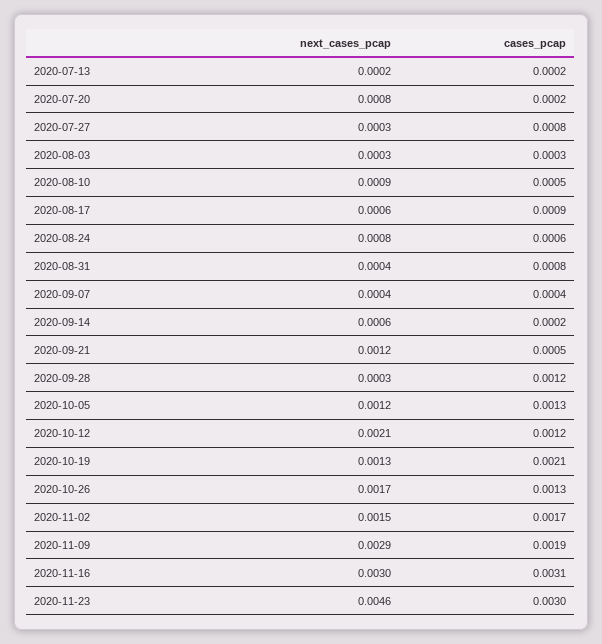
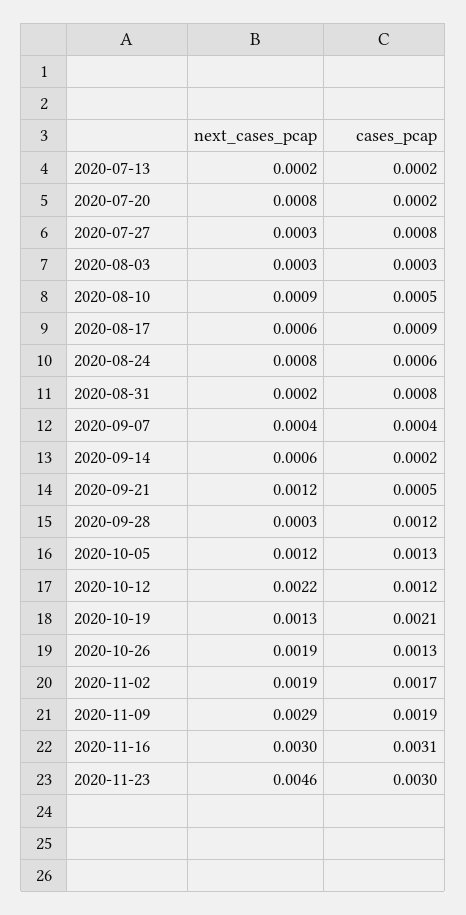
  {
    "next_cases_pcap": {
      "2020-07-13": 0.0002,
      "2020-07-20": 0.0008,
      "2020-07-27": 0.0003,
      "2020-08-03": 0.0003,
      "2020-08-10": 0.0009,
      "2020-08-17": 0.0006,
      "2020-08-24": 0.0008,
-     "2020-08-31": 0.0004,
+     "2020-08-31": 0.0002,
      "2020-09-07": 0.0004,
      "2020-09-14": 0.0006,
      "2020-09-21": 0.0012,
      "2020-09-28": 0.0003,
      "2020-10-05": 0.0012,
-     "2020-10-12": 0.0021,
+     "2020-10-12": 0.0022,
      "2020-10-19": 0.0013,
-     "2020-10-26": 0.0017,
+     "2020-10-26": 0.0019,
-     "2020-11-02": 0.0015,
+     "2020-11-02": 0.0019,
      "2020-11-09": 0.0029,
      "2020-11-16": 0.003,
      "2020-11-23": 0.0046
    },
    "cases_pcap": {
      "2020-07-13": 0.0002,
      "2020-07-20": 0.0002,
      "2020-07-27": 0.0008,
      "2020-08-03": 0.0003,
      "2020-08-10": 0.0005,
      "2020-08-17": 0.0009,
      "2020-08-24": 0.0006,
      "2020-08-31": 0.0008,
      "2020-09-07": 0.0004,
      "2020-09-14": 0.0002,
      "2020-09-21": 0.0005,
      "2020-09-28": 0.0012,
      "2020-10-05": 0.0013,
      "2020-10-12": 0.0012,
      "2020-10-19": 0.0021,
      "2020-10-26": 0.0013,
      "2020-11-02": 0.0017,
      "2020-11-09": 0.0019,
      "2020-11-16": 0.0031,
      "2020-11-23": 0.003
    }
  }

